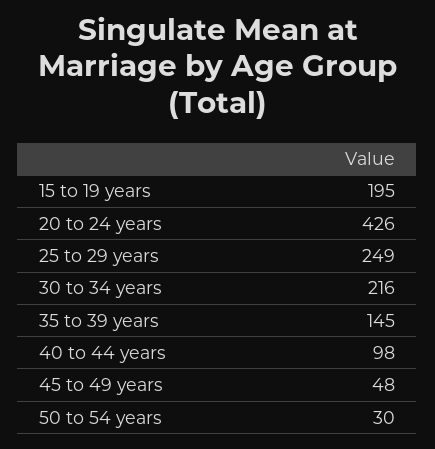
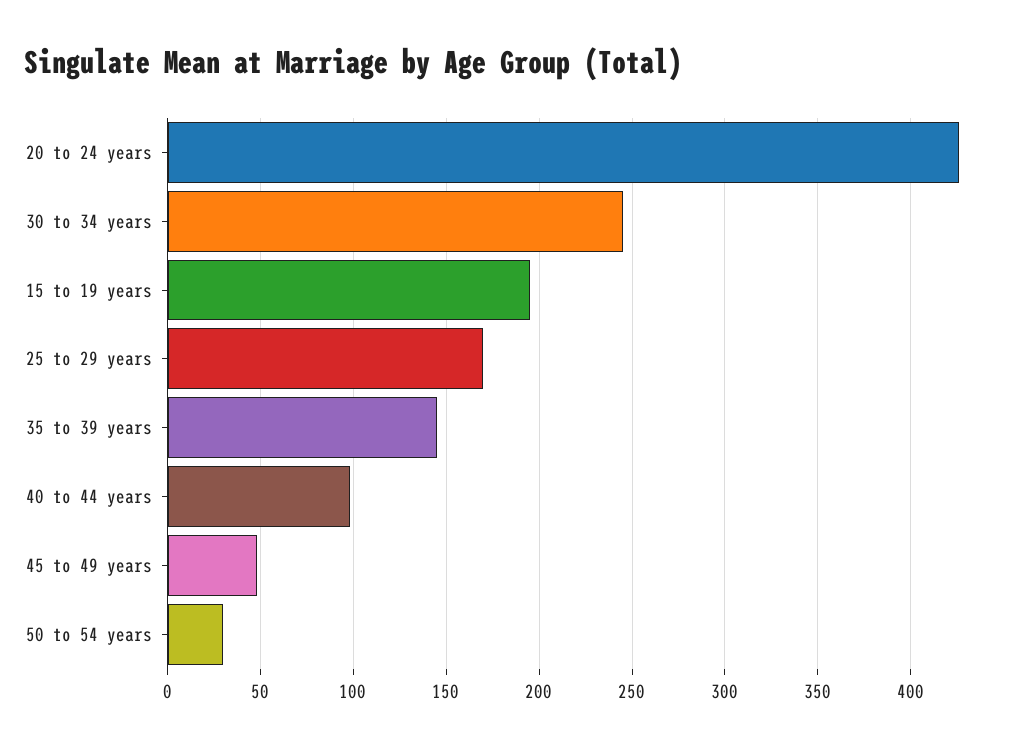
  {
    "15 to 19 years": 195,
    "20 to 24 years": 426,
-   "25 to 29 years": 249,
+   "25 to 29 years": 170,
-   "30 to 34 years": 216,
+   "30 to 34 years": 245,
    "35 to 39 years": 145,
    "40 to 44 years": 98,
    "45 to 49 years": 48,
    "50 to 54 years": 30
  }

